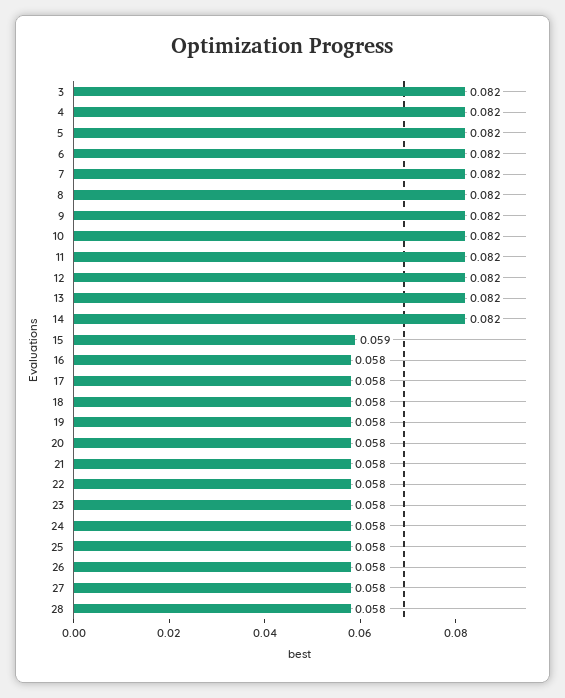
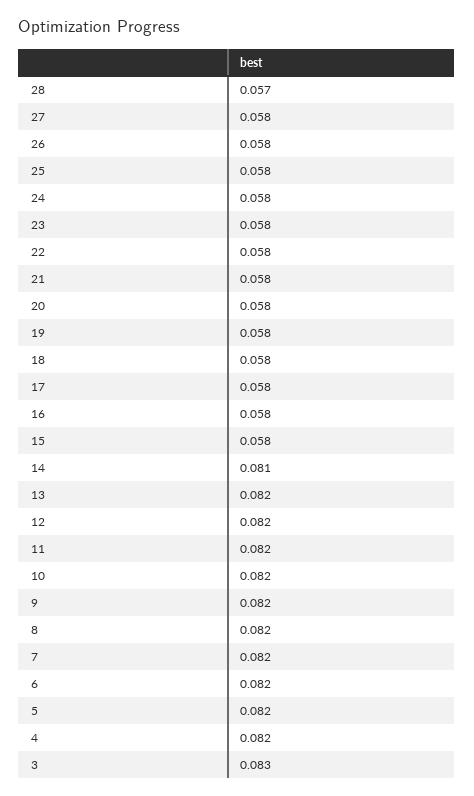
  {
-   "3": 0.082,
+   "3": 0.083,
    "4": 0.082,
    "5": 0.082,
    "6": 0.082,
    "7": 0.082,
    "8": 0.082,
    "9": 0.082,
    "10": 0.082,
    "11": 0.082,
    "12": 0.082,
    "13": 0.082,
-   "14": 0.082,
+   "14": 0.081,
-   "15": 0.059,
+   "15": 0.058,
    "16": 0.058,
    "17": 0.058,
    "18": 0.058,
    "19": 0.058,
    "20": 0.058,
    "21": 0.058,
    "22": 0.058,
    "23": 0.058,
    "24": 0.058,
    "25": 0.058,
    "26": 0.058,
    "27": 0.058,
-   "28": 0.058
+   "28": 0.057
  }

